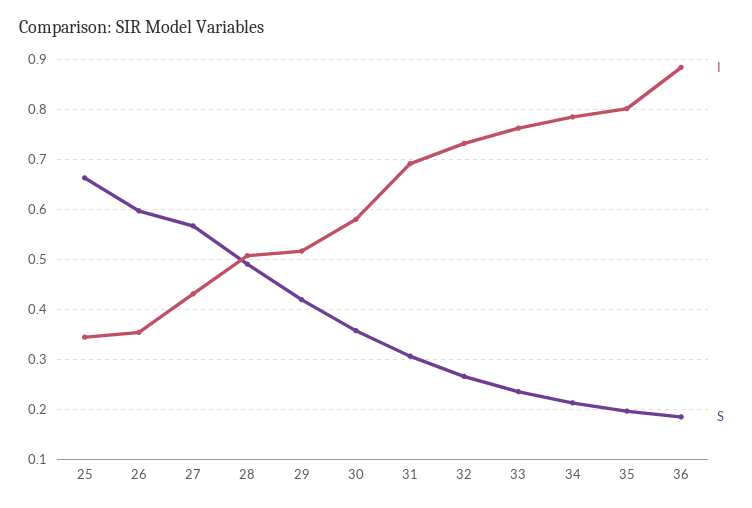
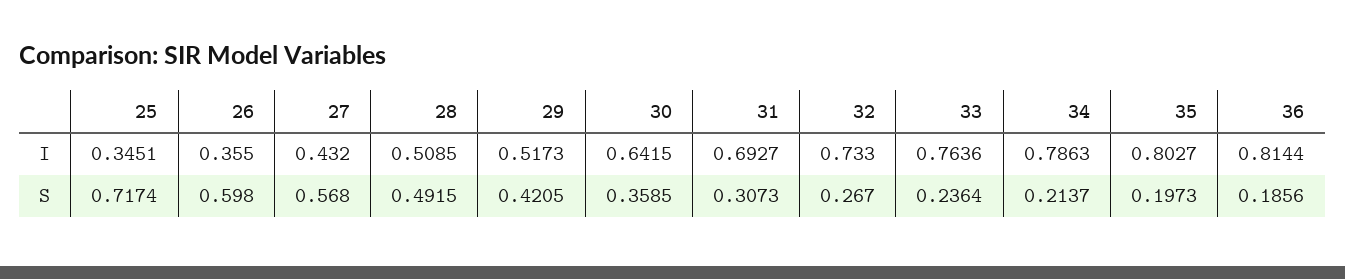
  {
    "I": {
      "25": 0.3451,
      "26": 0.355,
      "27": 0.432,
      "28": 0.5085,
      "29": 0.5173,
-     "30": 0.58,
+     "30": 0.6415,
      "31": 0.6927,
      "32": 0.733,
      "33": 0.7636,
      "34": 0.7863,
      "35": 0.8027,
-     "36": 0.88
+     "36": 0.8144
    },
    "S": {
-     "25": 0.66,
+     "25": 0.7174,
      "26": 0.598,
      "27": 0.568,
      "28": 0.4915,
      "29": 0.4205,
      "30": 0.3585,
      "31": 0.3073,
      "32": 0.267,
      "33": 0.2364,
      "34": 0.2137,
      "35": 0.1973,
      "36": 0.1856
    }
  }

